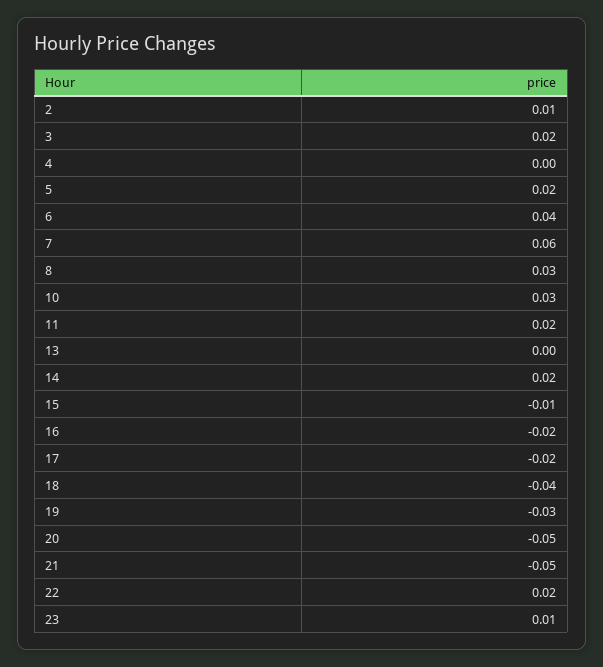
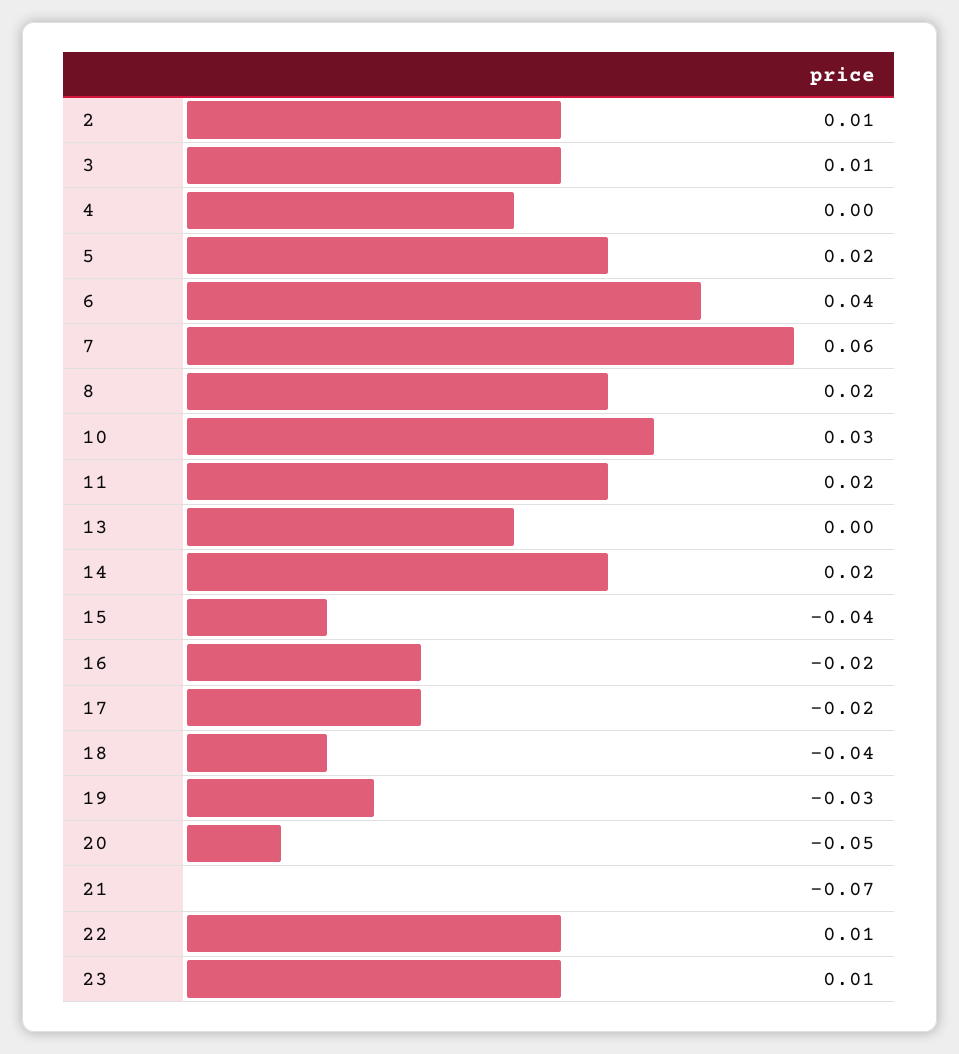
  {
    "2": 0.01,
-   "3": 0.02,
+   "3": 0.01,
    "4": 0,
    "5": 0.02,
    "6": 0.04,
    "7": 0.06,
-   "8": 0.03,
+   "8": 0.02,
    "10": 0.03,
    "11": 0.02,
    "13": 0,
    "14": 0.02,
-   "15": -0.01,
+   "15": -0.04,
    "16": -0.02,
    "17": -0.02,
    "18": -0.04,
    "19": -0.03,
    "20": -0.05,
-   "21": -0.05,
+   "21": -0.07,
-   "22": 0.02,
+   "22": 0.01,
    "23": 0.01
  }

